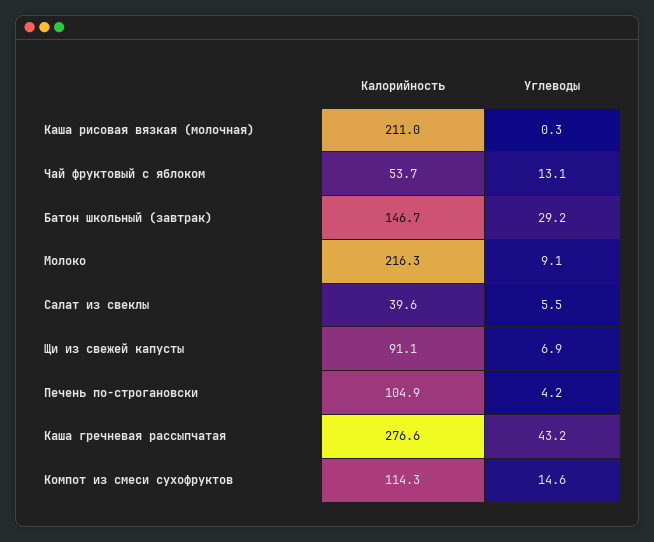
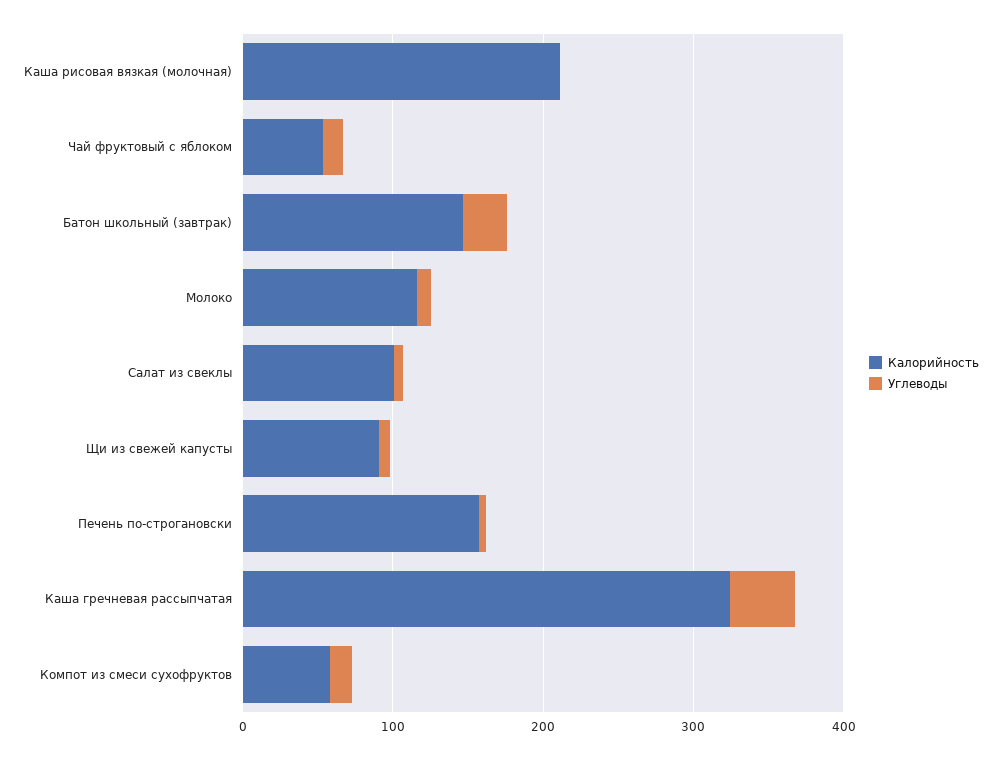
  {
    "Калорийность": {
      "Каша рисовая вязкая (молочная)": 211,
      "Чай фруктовый с яблоком": 53.7,
      "Батон школьный (завтрак)": 146.7,
-     "Молоко": 216.3,
+     "Молоко": 120,
-     "Салат из свеклы": 39.6,
+     "Салат из свеклы": 100,
      "Щи из свежей капусты": 91.1,
-     "Печень по-строгановски": 104.9,
+     "Печень по-строгановски": 160,
-     "Каша гречневая рассыпчатая": 276.6,
+     "Каша гречневая рассыпчатая": 320,
-     "Компот из смеси сухофруктов": 114.3
+     "Компот из смеси сухофруктов": 60
    },
    "Углеводы": {
      "Каша рисовая вязкая (молочная)": 0.3,
      "Чай фруктовый с яблоком": 13.1,
      "Батон школьный (завтрак)": 29.2,
      "Молоко": 9.1,
      "Салат из свеклы": 5.5,
      "Щи из свежей капусты": 6.9,
      "Печень по-строгановски": 4.2,
      "Каша гречневая рассыпчатая": 43.2,
      "Компот из смеси сухофруктов": 14.6
    }
  }

